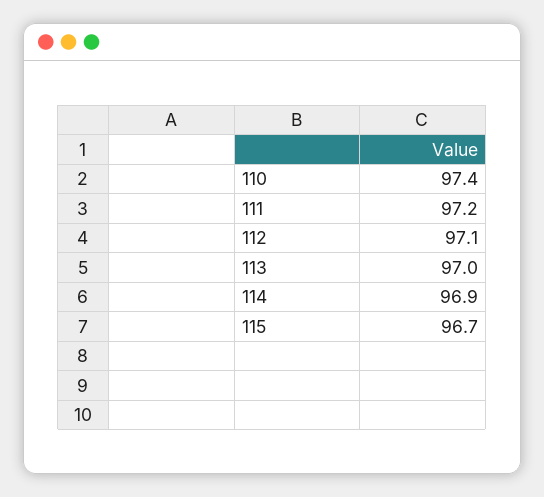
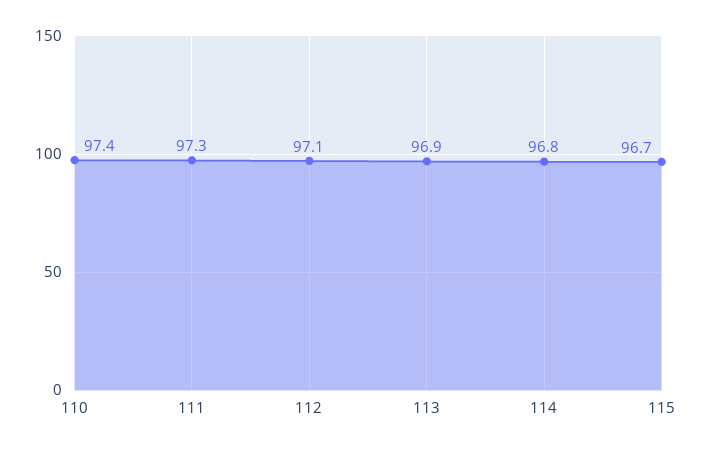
  {
    "110": 97.4,
-   "111": 97.2,
+   "111": 97.3,
    "112": 97.1,
-   "113": 97,
+   "113": 96.9,
-   "114": 96.9,
+   "114": 96.8,
    "115": 96.7
  }

